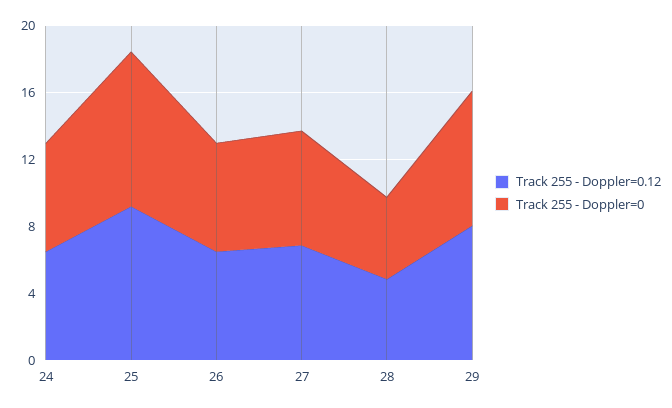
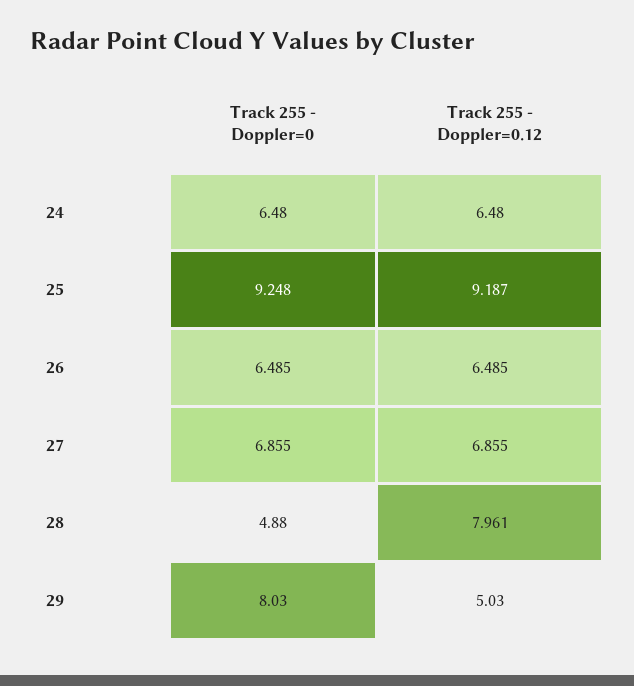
  {
    "Track 255 - Doppler=0.12": {
      "24": 6.48,
      "25": 9.187,
      "26": 6.485,
      "27": 6.855,
-     "28": 5,
+     "28": 7.961,
-     "29": 8
+     "29": 5.03
    },
    "Track 255 - Doppler=0": {
      "24": 6.48,
      "25": 9.248,
      "26": 6.485,
      "27": 6.855,
      "28": 4.88,
      "29": 8.03
    }
  }

